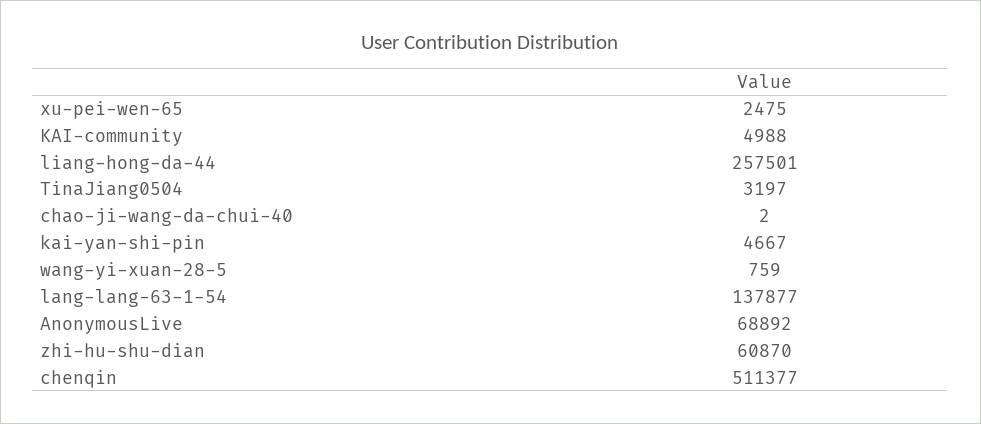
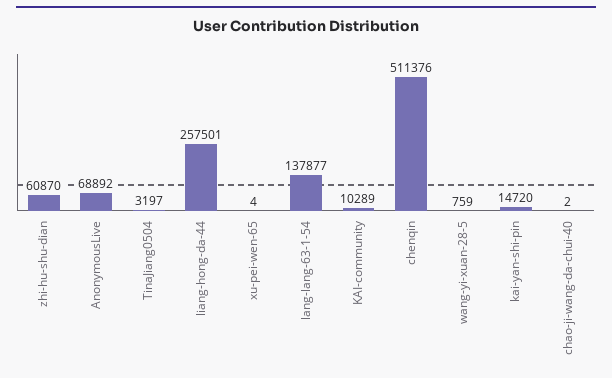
  {
-   "xu-pei-wen-65": 2475,
+   "xu-pei-wen-65": 4,
-   "KAI-community": 4988,
+   "KAI-community": 10289,
    "liang-hong-da-44": 257501,
    "TinaJiang0504": 3197,
    "chao-ji-wang-da-chui-40": 2,
-   "kai-yan-shi-pin": 4667,
+   "kai-yan-shi-pin": 14720,
    "wang-yi-xuan-28-5": 759,
    "lang-lang-63-1-54": 137877,
    "AnonymousLive": 68892,
    "zhi-hu-shu-dian": 60870,
-   "chenqin": 511377
+   "chenqin": 511376
  }

